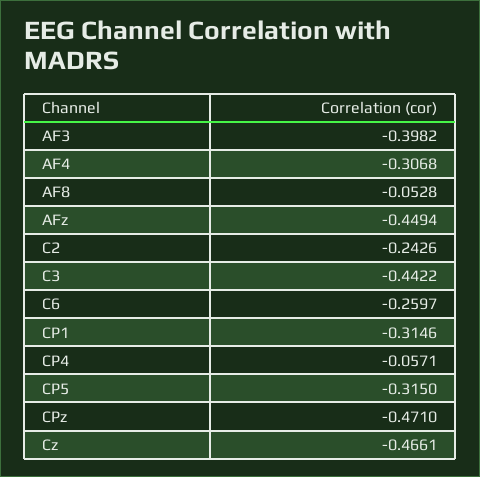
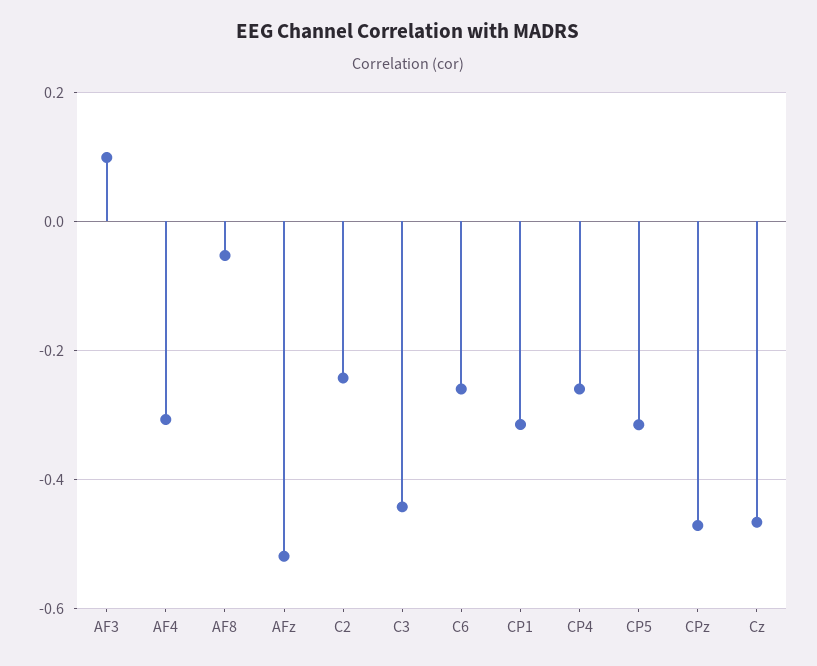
  {
-   "AF3": -0.3982,
+   "AF3": 0.1,
    "AF4": -0.3068,
    "AF8": -0.0528,
-   "AFz": -0.4494,
+   "AFz": -0.52,
    "C2": -0.2426,
    "C3": -0.4422,
    "C6": -0.2597,
    "CP1": -0.3146,
-   "CP4": -0.0571,
+   "CP4": -0.26,
    "CP5": -0.315,
    "CPz": -0.471,
    "Cz": -0.4661
  }

